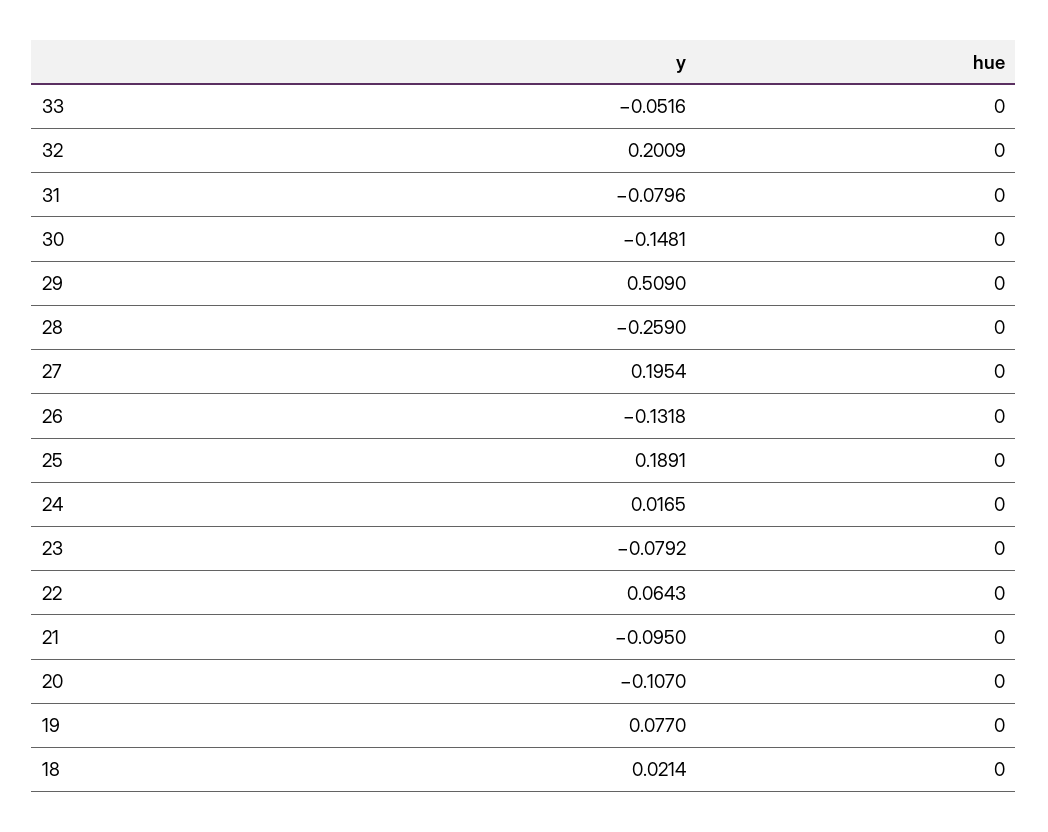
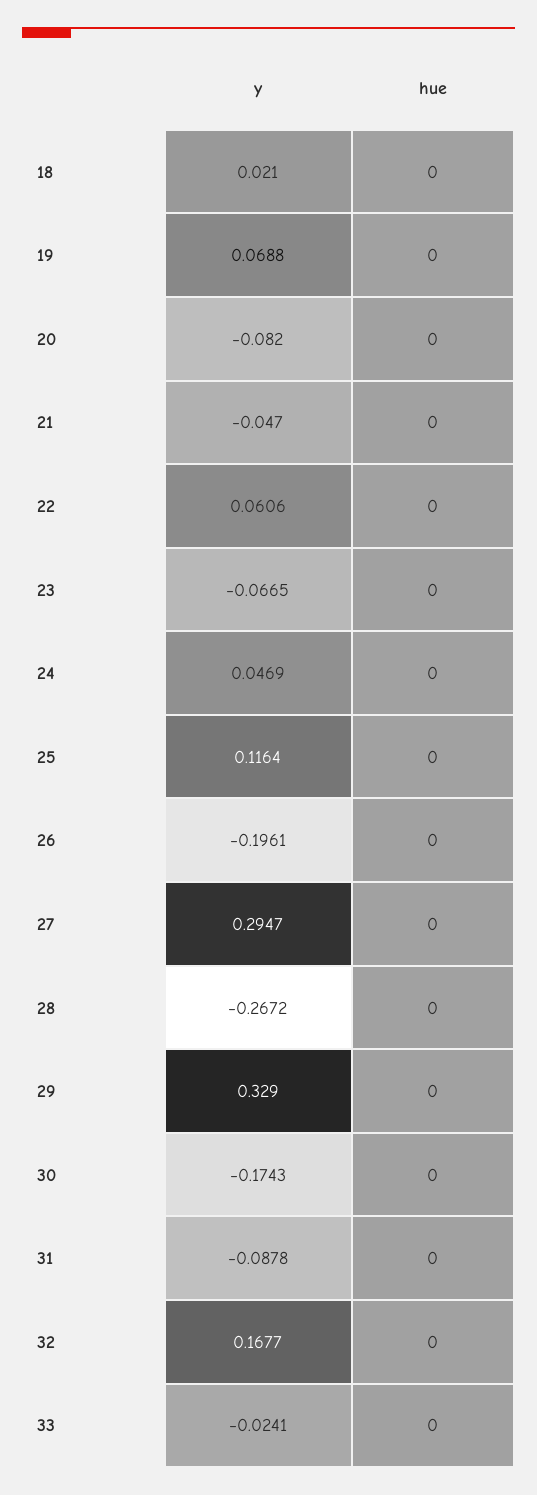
  {
    "y": {
-     "33": -0.0516,
+     "33": -0.0241,
-     "32": 0.2009,
+     "32": 0.1677,
-     "31": -0.0796,
+     "31": -0.0878,
-     "30": -0.1481,
+     "30": -0.1743,
-     "29": 0.509,
+     "29": 0.329,
-     "28": -0.259,
+     "28": -0.2672,
-     "27": 0.1954,
+     "27": 0.2947,
-     "26": -0.1318,
+     "26": -0.1961,
-     "25": 0.1891,
+     "25": 0.1164,
-     "24": 0.0165,
+     "24": 0.0469,
-     "23": -0.0792,
+     "23": -0.0665,
-     "22": 0.0643,
+     "22": 0.0606,
-     "21": -0.095,
+     "21": -0.047,
-     "20": -0.107,
+     "20": -0.082,
-     "19": 0.077,
+     "19": 0.0688,
-     "18": 0.0214
+     "18": 0.021
    },
    "hue": {
      "33": 0,
      "32": 0,
      "31": 0,
      "30": 0,
      "29": 0,
      "28": 0,
      "27": 0,
      "26": 0,
      "25": 0,
      "24": 0,
      "23": 0,
      "22": 0,
      "21": 0,
      "20": 0,
      "19": 0,
      "18": 0
    }
  }

